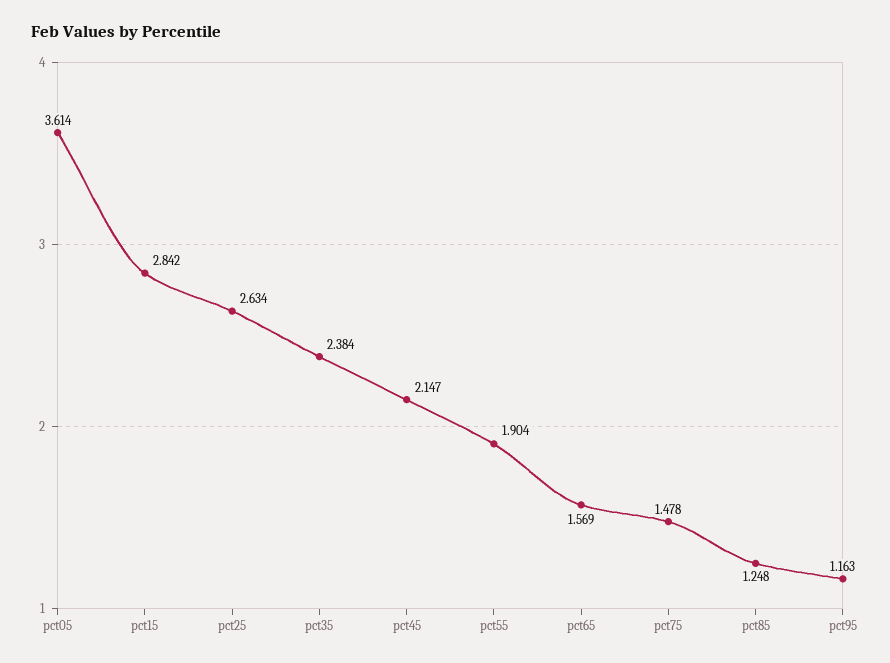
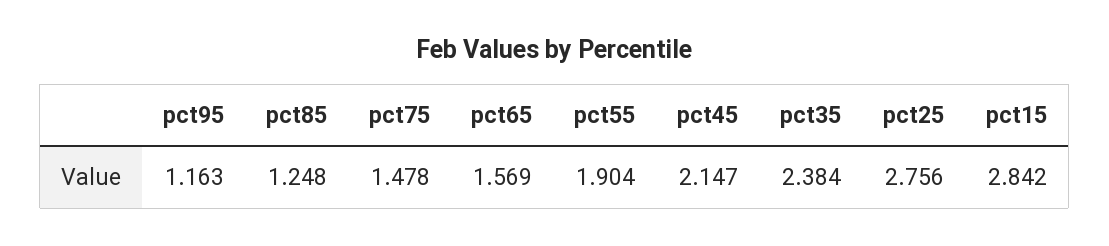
  {
-   "pct05": 3.614,
    "pct15": 2.842,
-   "pct25": 2.634,
+   "pct25": 2.756,
    "pct35": 2.384,
    "pct45": 2.147,
    "pct55": 1.904,
    "pct65": 1.569,
    "pct75": 1.478,
    "pct85": 1.248,
    "pct95": 1.163
  }

